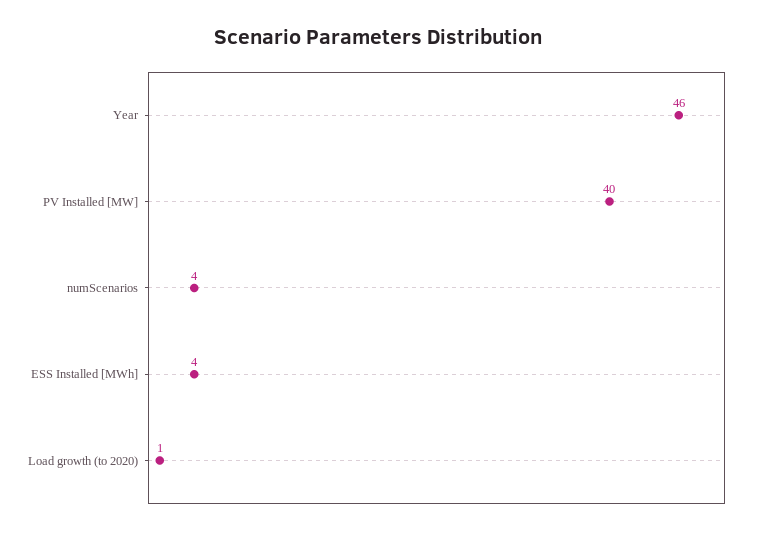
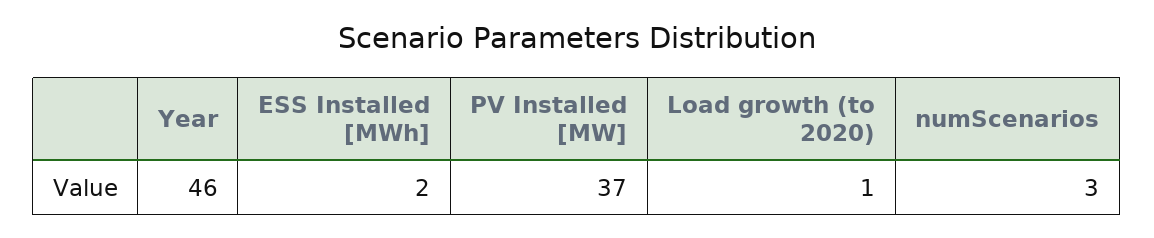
  {
    "Year": 46,
-   "PV Installed [MW]": 40,
+   "PV Installed [MW]": 37,
-   "numScenarios": 4,
+   "numScenarios": 3,
-   "ESS Installed [MWh]": 4,
+   "ESS Installed [MWh]": 2,
    "Load growth (to 2020)": 1
  }

